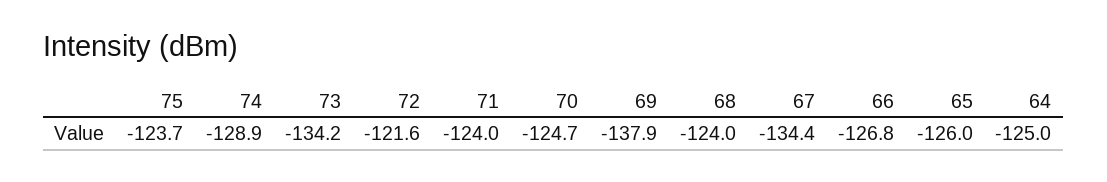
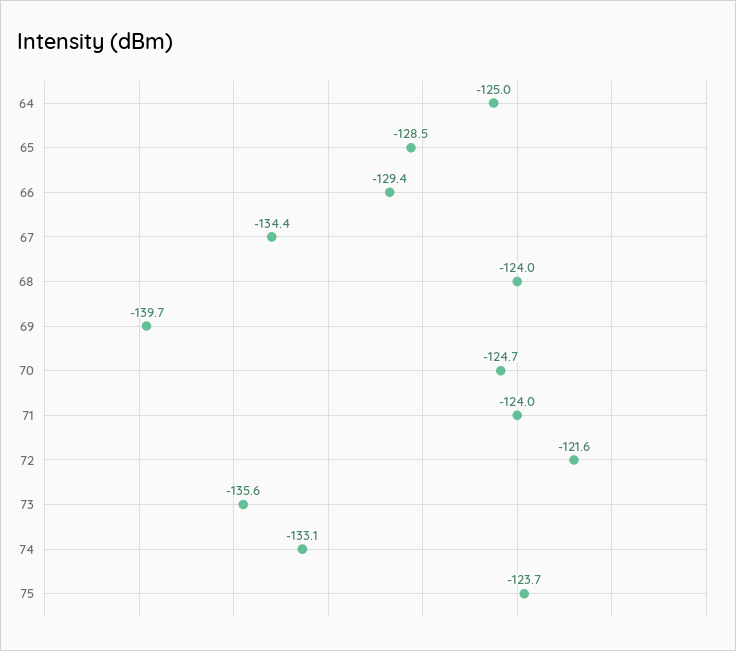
  {
    "75": -123.7,
-   "74": -128.9,
+   "74": -133.1,
-   "73": -134.2,
+   "73": -135.6,
    "72": -121.6,
    "71": -124,
    "70": -124.7,
-   "69": -137.9,
+   "69": -139.7,
    "68": -124,
    "67": -134.4,
-   "66": -126.8,
+   "66": -129.4,
-   "65": -126,
+   "65": -128.5,
    "64": -125
  }

